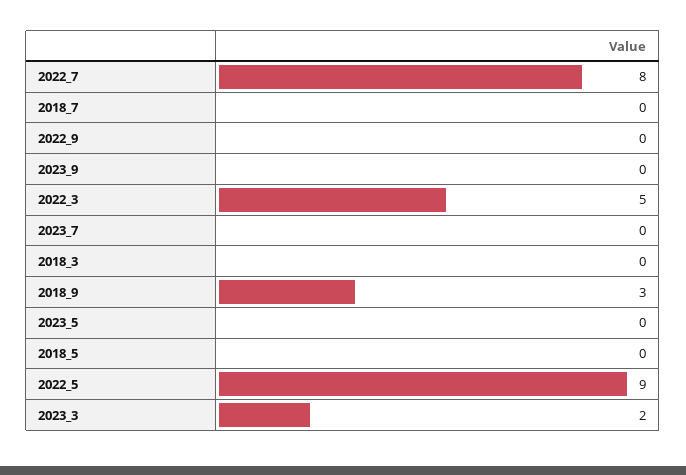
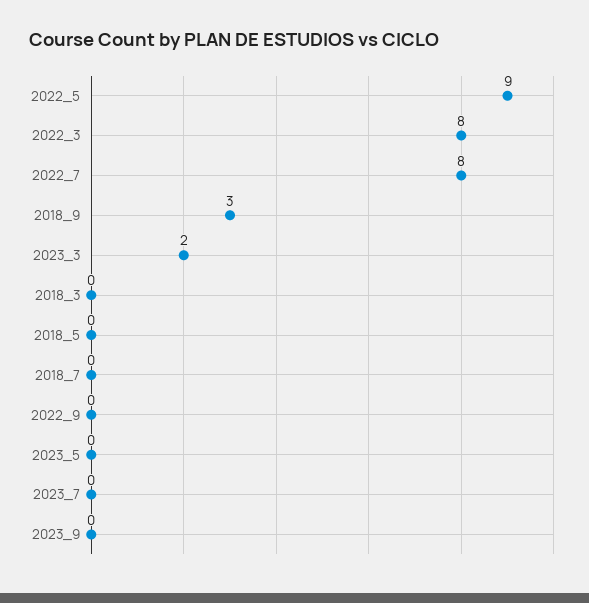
  {
    "2022_7": 8,
    "2018_7": 0,
    "2022_9": 0,
    "2023_9": 0,
-   "2022_3": 5,
+   "2022_3": 8,
    "2023_7": 0,
    "2018_3": 0,
    "2018_9": 3,
    "2023_5": 0,
    "2018_5": 0,
    "2022_5": 9,
    "2023_3": 2
  }

